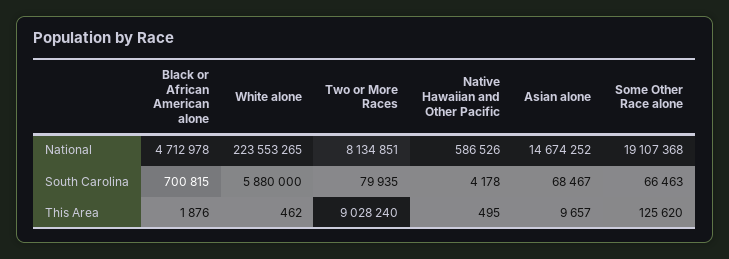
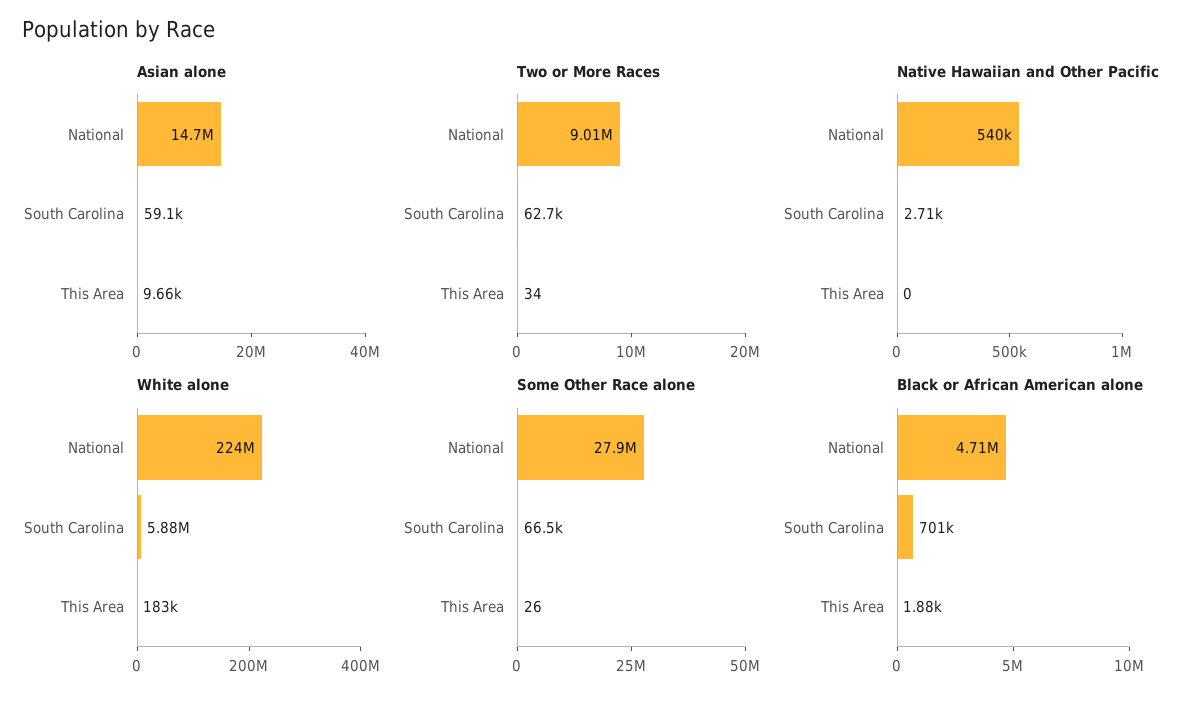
  {
    "Black or African American alone": {
      "National": 4712978,
      "South Carolina": 700815,
      "This Area": 1876
    },
    "White alone": {
      "National": 223553265,
      "South Carolina": 5880000,
-     "This Area": 462
+     "This Area": 183000
    },
    "Two or More Races": {
-     "National": 8134851,
+     "National": 9010000,
-     "South Carolina": 79935,
+     "South Carolina": 62700,
-     "This Area": 9028240
+     "This Area": 34
    },
    "Native Hawaiian and Other Pacific": {
-     "National": 586526,
+     "National": 540000,
-     "South Carolina": 4178,
+     "South Carolina": 2710,
-     "This Area": 495
+     "This Area": 0
    },
    "Asian alone": {
      "National": 14674252,
-     "South Carolina": 68467,
+     "South Carolina": 59100,
      "This Area": 9657
    },
    "Some Other Race alone": {
-     "National": 19107368,
+     "National": 27900000,
      "South Carolina": 66463,
-     "This Area": 125620
+     "This Area": 26
    }
  }

